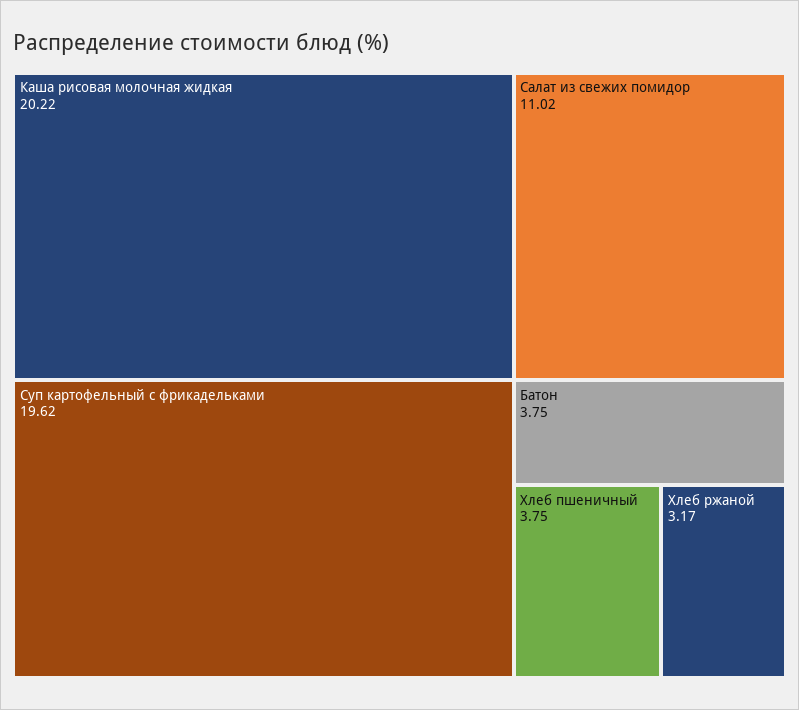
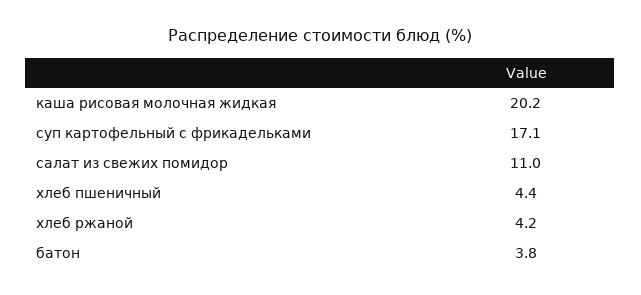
  {
    "Каша рисовая молочная жидкая": 20.22,
-   "Суп картофельный с фрикадельками": 19.62,
+   "Суп картофельный с фрикадельками": 17.1,
    "Салат из свежих помидор": 11.02,
    "Батон": 3.75,
-   "Хлеб пшеничный": 3.75,
+   "Хлеб пшеничный": 4.4,
-   "Хлеб ржаной": 3.17
+   "Хлеб ржаной": 4.2
  }

